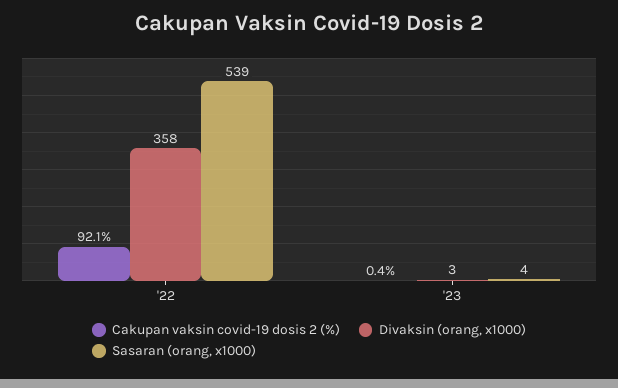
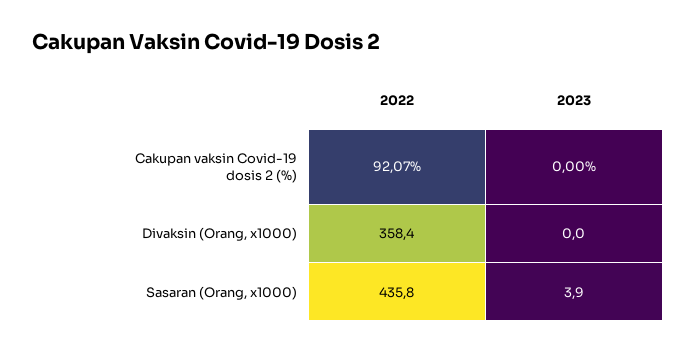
  {
    "Cakupan vaksin covid-19 dosis 2 (%)": {
      "'22": 92.07,
-     "'23": 0.4
+     "'23": 0
    },
    "Divaksin (orang, x1000)": {
      "'22": 358.4,
-     "'23": 3
+     "'23": 0
    },
    "Sasaran (orang, x1000)": {
-     "'22": 539,
+     "'22": 435.8,
      "'23": 3.9
    }
  }

